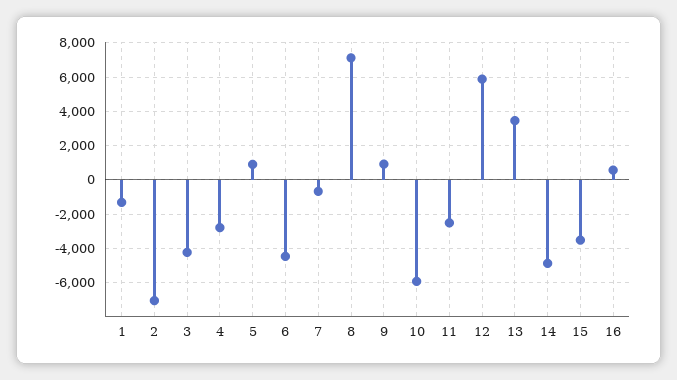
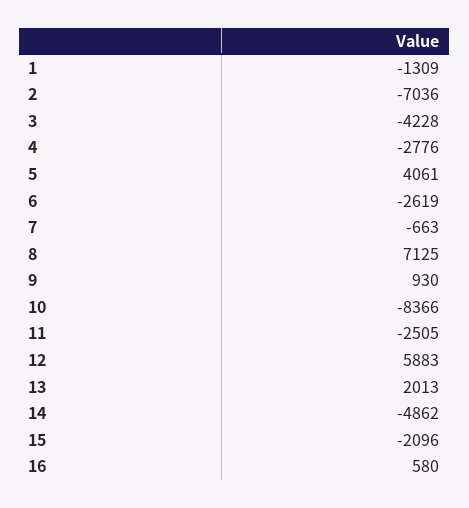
  {
    "1": -1309,
    "2": -7036,
    "3": -4228,
    "4": -2776,
-   "5": 1000,
+   "5": 4061,
-   "6": -4500,
+   "6": -2619,
    "7": -663,
    "8": 7125,
    "9": 930,
-   "10": -6000,
+   "10": -8366,
    "11": -2505,
    "12": 5883,
-   "13": 3500,
+   "13": 2013,
    "14": -4862,
-   "15": -3500,
+   "15": -2096,
    "16": 580
  }

